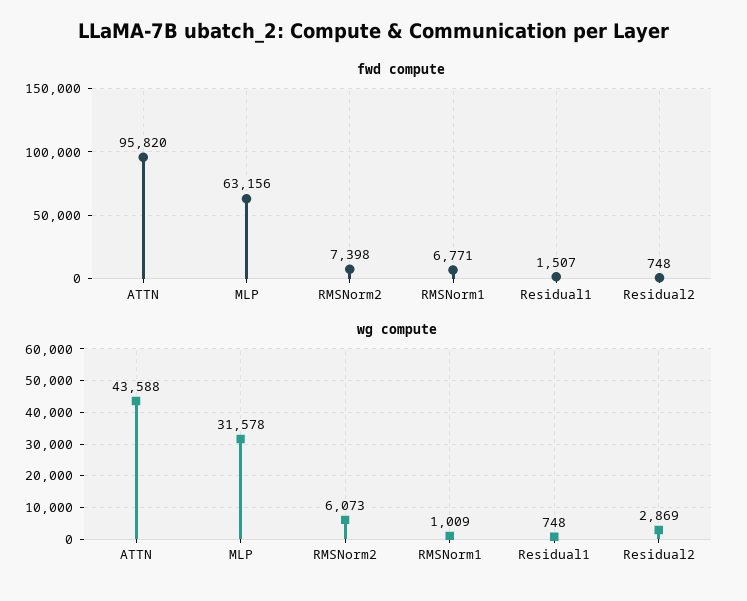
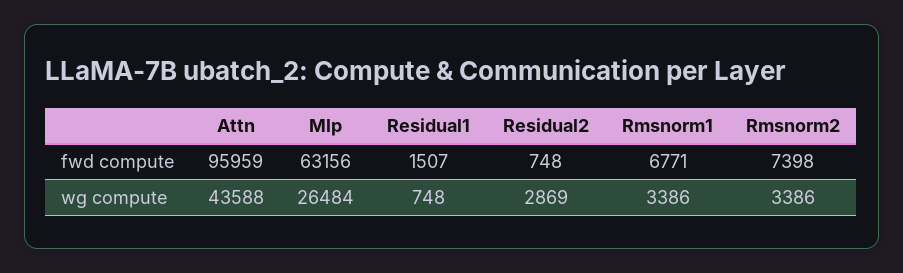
  {
    "fwd compute": {
-     "ATTN": 95820,
+     "ATTN": 95959,
      "MLP": 63156,
      "RMSNorm2": 7398,
      "RMSNorm1": 6771,
      "Residual1": 1507,
      "Residual2": 748
    },
    "wg compute": {
      "ATTN": 43588,
-     "MLP": 31578,
+     "MLP": 26484,
-     "RMSNorm2": 6073,
+     "RMSNorm2": 3386,
-     "RMSNorm1": 1009,
+     "RMSNorm1": 3386,
      "Residual1": 748,
      "Residual2": 2869
    }
  }

